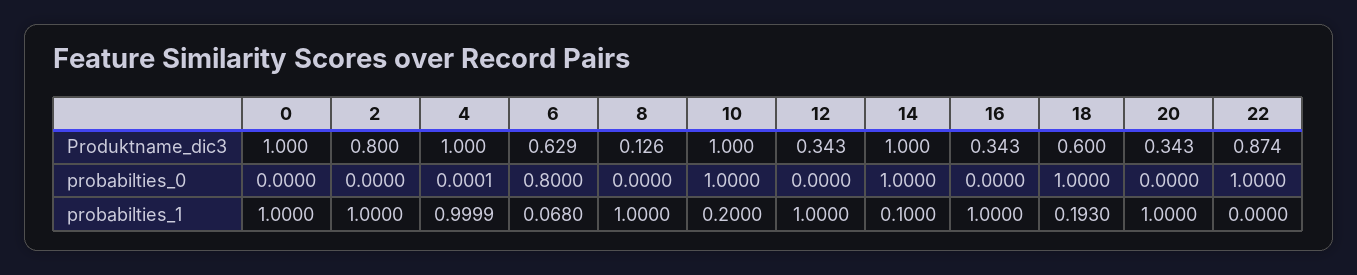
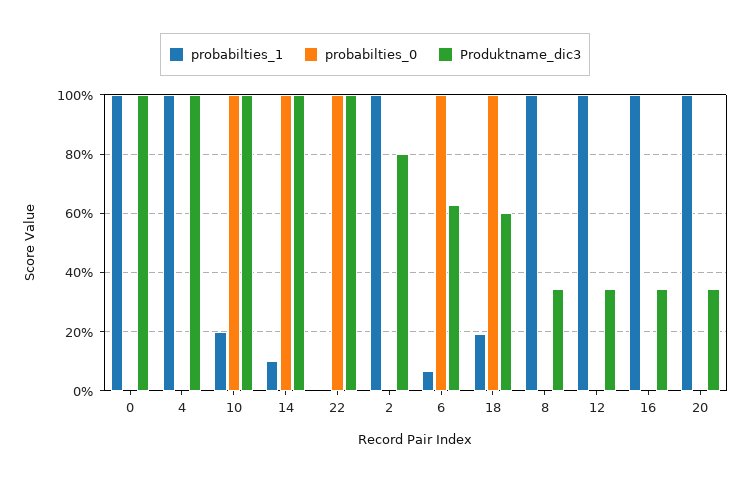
  {
    "Produktname_dic3": {
      "0": 1,
      "2": 0.8,
      "4": 1,
      "6": 0.629,
-     "8": 0.126,
+     "8": 0.35,
      "10": 1,
      "12": 0.343,
      "14": 1,
      "16": 0.343,
      "18": 0.6,
      "20": 0.343,
-     "22": 0.874
+     "22": 1
    },
    "probabilties_0": {
      "0": 0,
      "2": 0,
      "4": 0.0001,
-     "6": 0.8,
+     "6": 1,
      "8": 0,
      "10": 1,
      "12": 0,
      "14": 1,
      "16": 0,
      "18": 1,
      "20": 0,
      "22": 1
    },
    "probabilties_1": {
      "0": 1,
      "2": 1,
      "4": 0.9999,
      "6": 0.068,
      "8": 1,
      "10": 0.2,
      "12": 1,
      "14": 0.1,
      "16": 1,
      "18": 0.193,
      "20": 1,
      "22": 0
    }
  }

